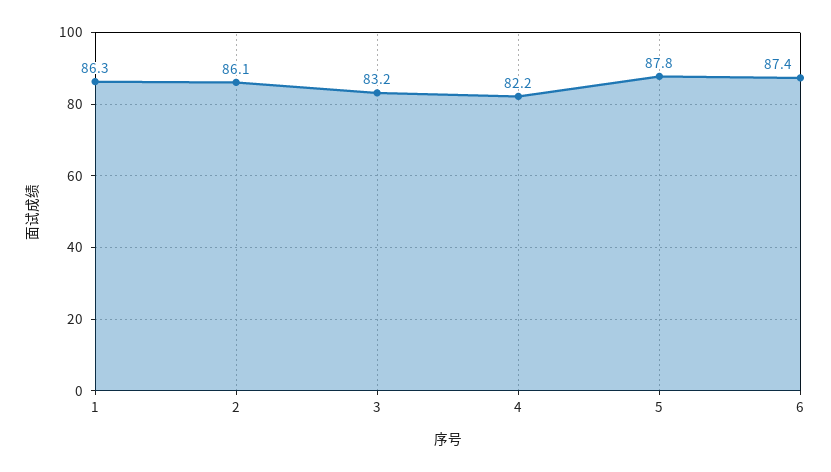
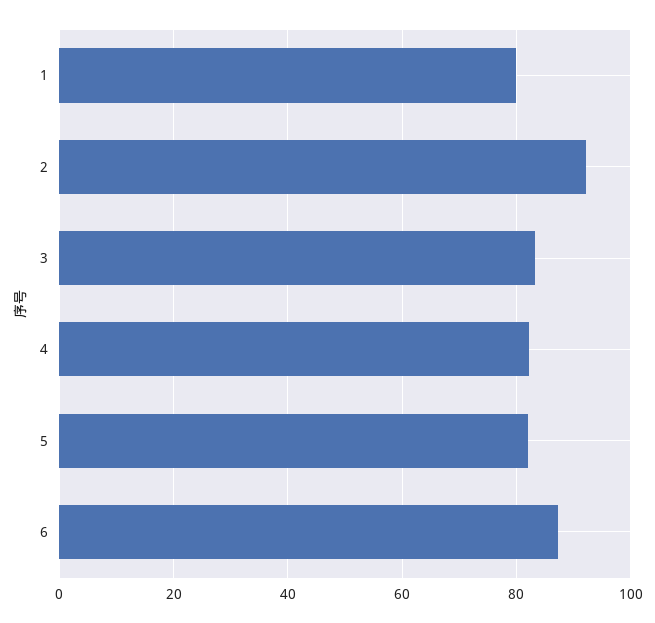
  {
-   "1": 86.3,
+   "1": 80,
-   "2": 86.1,
+   "2": 92,
    "3": 83.2,
    "4": 82.2,
-   "5": 87.8,
+   "5": 82,
    "6": 87.4
  }

